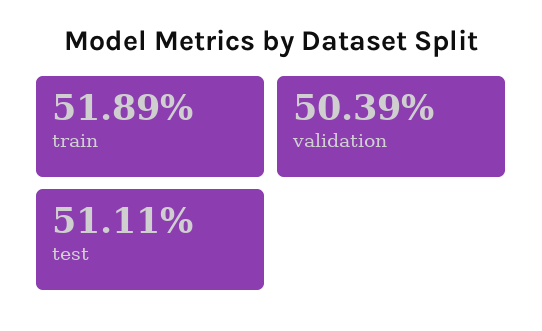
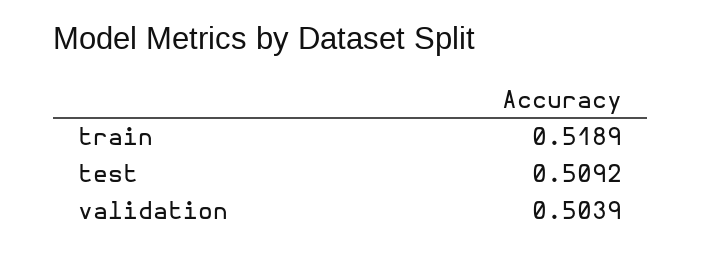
  {
    "train": 0.5189,
    "validation": 0.5039,
-   "test": 0.5111
+   "test": 0.5092
  }

